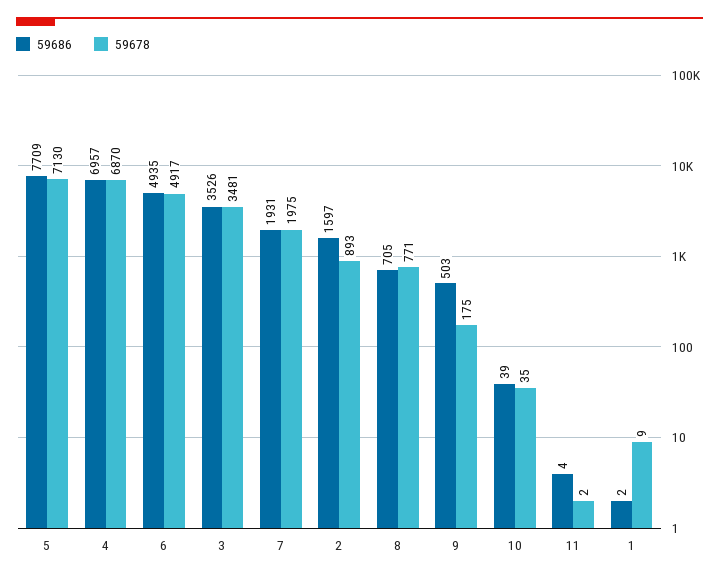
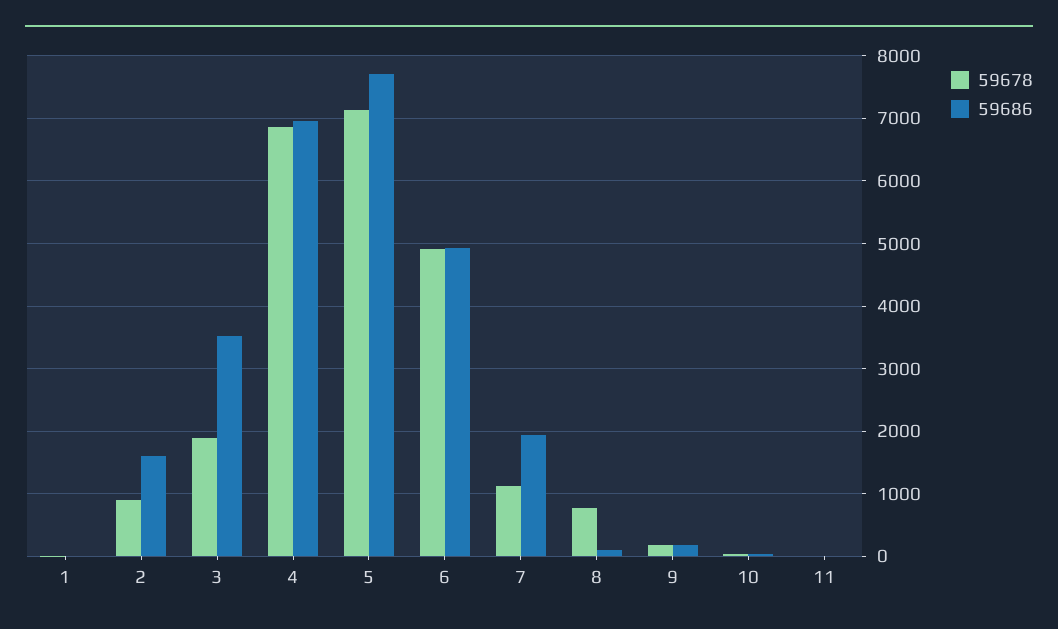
  {
    "59686": {
      "5": 7709,
      "4": 6957,
      "6": 4935,
      "3": 3526,
      "7": 1931,
      "2": 1597,
-     "8": 705,
+     "8": 100,
-     "9": 503,
+     "9": 200,
      "10": 39,
      "11": 4,
      "1": 2
    },
    "59678": {
      "5": 7130,
      "4": 6870,
      "6": 4917,
-     "3": 3481,
+     "3": 1900,
-     "7": 1975,
+     "7": 1100,
      "2": 893,
      "8": 771,
      "9": 175,
      "10": 35,
      "11": 2,
      "1": 9
    }
  }

